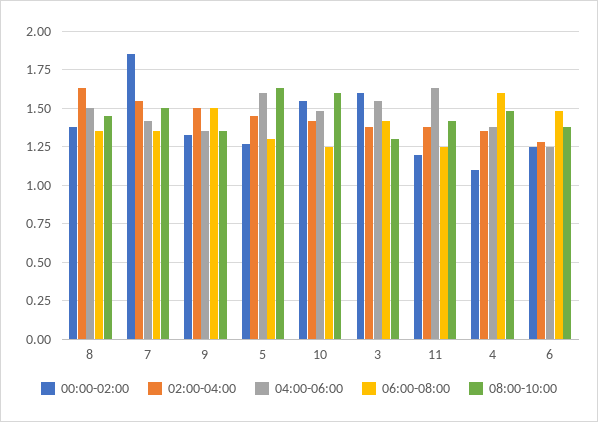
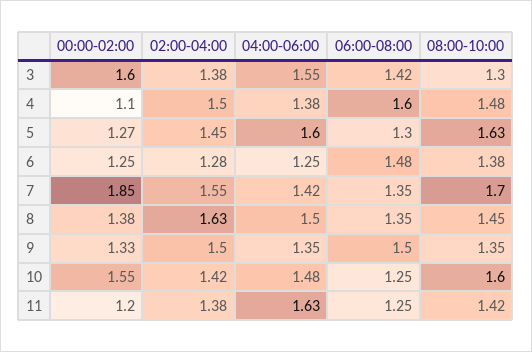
  {
    "00:00-02:00": {
      "8": 1.38,
      "7": 1.85,
      "9": 1.33,
      "5": 1.27,
      "10": 1.55,
      "3": 1.6,
      "11": 1.2,
      "4": 1.1,
      "6": 1.25
    },
    "02:00-04:00": {
      "8": 1.63,
      "7": 1.55,
      "9": 1.5,
      "5": 1.45,
      "10": 1.42,
      "3": 1.38,
      "11": 1.38,
-     "4": 1.35,
+     "4": 1.5,
      "6": 1.28
    },
    "04:00-06:00": {
      "8": 1.5,
      "7": 1.42,
      "9": 1.35,
      "5": 1.6,
      "10": 1.48,
      "3": 1.55,
      "11": 1.63,
      "4": 1.38,
      "6": 1.25
    },
    "06:00-08:00": {
      "8": 1.35,
      "7": 1.35,
      "9": 1.5,
      "5": 1.3,
      "10": 1.25,
      "3": 1.42,
      "11": 1.25,
      "4": 1.6,
      "6": 1.48
    },
    "08:00-10:00": {
      "8": 1.45,
-     "7": 1.5,
+     "7": 1.7,
      "9": 1.35,
      "5": 1.63,
      "10": 1.6,
      "3": 1.3,
      "11": 1.42,
      "4": 1.48,
      "6": 1.38
    }
  }

